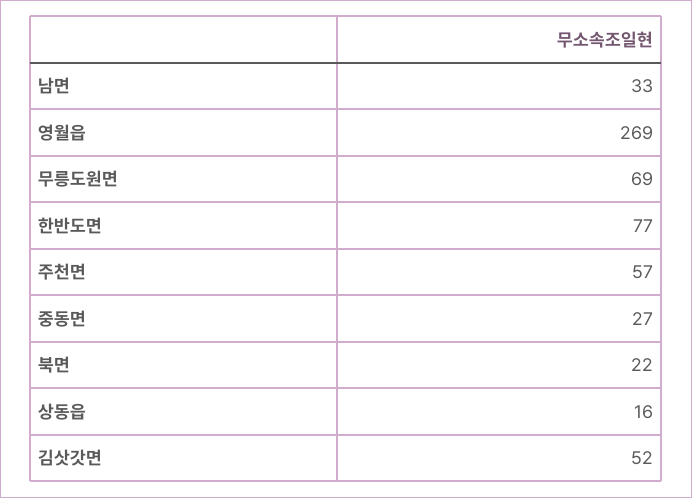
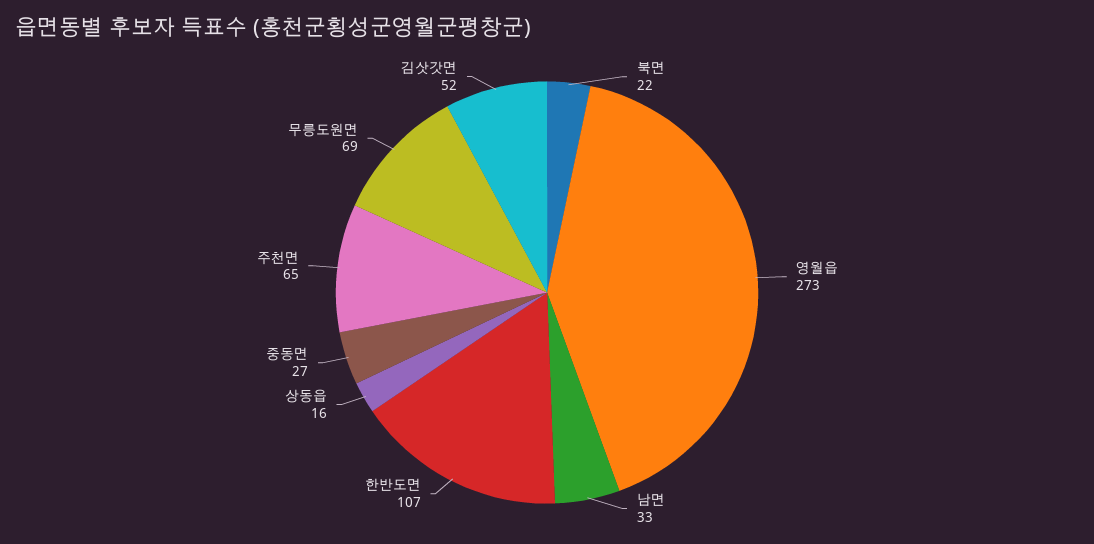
  {
    "남면": 33,
-   "영월읍": 269,
+   "영월읍": 273,
    "무릉도원면": 69,
-   "한반도면": 77,
+   "한반도면": 107,
-   "주천면": 57,
+   "주천면": 65,
    "중동면": 27,
    "북면": 22,
    "상동읍": 16,
    "김삿갓면": 52
  }

